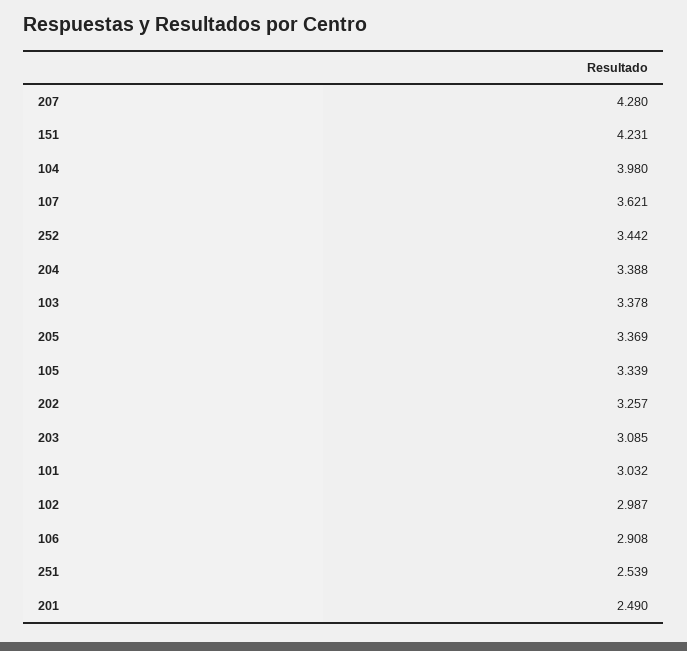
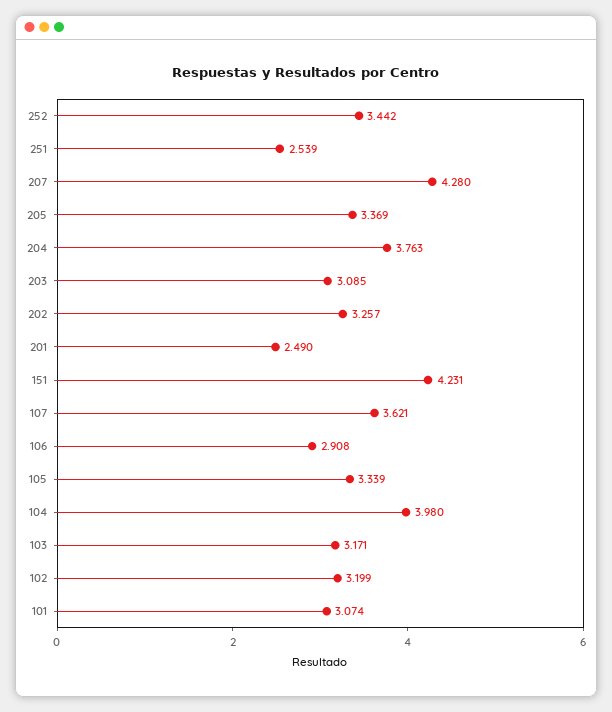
  {
    "207": 4.28,
    "151": 4.231,
    "104": 3.98,
    "107": 3.621,
    "252": 3.442,
-   "204": 3.388,
+   "204": 3.763,
-   "103": 3.378,
+   "103": 3.171,
    "205": 3.369,
    "105": 3.339,
    "202": 3.257,
    "203": 3.085,
-   "101": 3.032,
+   "101": 3.074,
-   "102": 2.987,
+   "102": 3.199,
    "106": 2.908,
    "251": 2.539,
    "201": 2.49
  }

